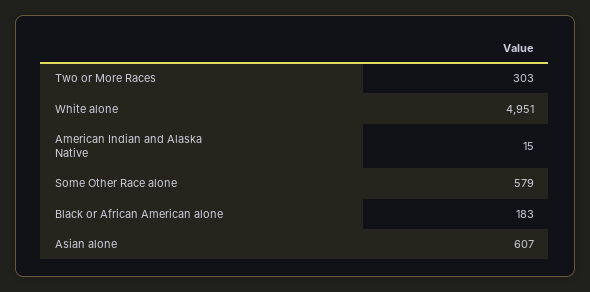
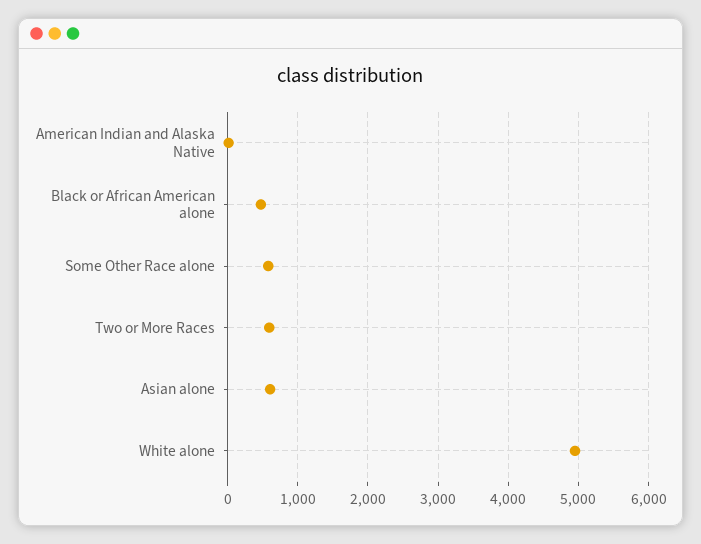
  {
-   "Two or More Races": 303,
+   "Two or More Races": 600,
    "White alone": 4951,
    "American Indian and Alaska Native": 15,
    "Some Other Race alone": 579,
-   "Black or African American alone": 183,
+   "Black or African American alone": 500,
    "Asian alone": 607
  }

